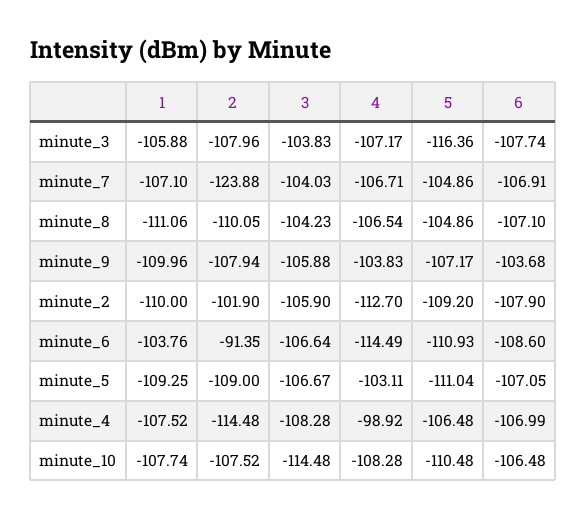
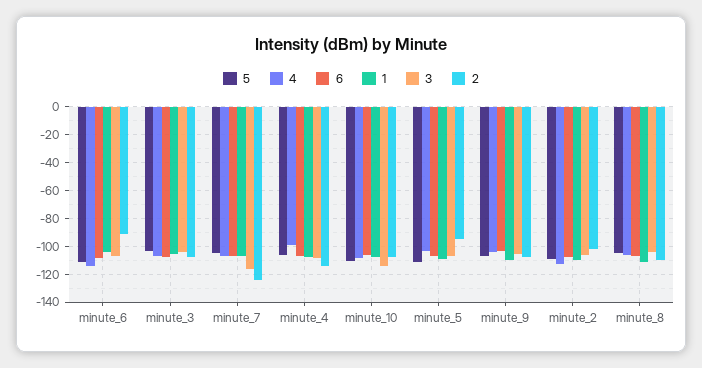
  {
    "1": {
      "minute_3": -105.88,
      "minute_7": -107.1,
      "minute_8": -111.06,
      "minute_9": -109.96,
      "minute_2": -110,
      "minute_6": -103.76,
      "minute_5": -109.25,
      "minute_4": -107.52,
      "minute_10": -107.74
    },
    "2": {
      "minute_3": -107.96,
      "minute_7": -123.88,
      "minute_8": -110.05,
      "minute_9": -107.94,
      "minute_2": -101.9,
      "minute_6": -91.35,
-     "minute_5": -109,
+     "minute_5": -95,
      "minute_4": -114.48,
      "minute_10": -107.52
    },
    "3": {
      "minute_3": -103.83,
-     "minute_7": -104.03,
+     "minute_7": -115,
      "minute_8": -104.23,
      "minute_9": -105.88,
      "minute_2": -105.9,
      "minute_6": -106.64,
      "minute_5": -106.67,
      "minute_4": -108.28,
      "minute_10": -114.48
    },
    "4": {
      "minute_3": -107.17,
      "minute_7": -106.71,
      "minute_8": -106.54,
      "minute_9": -103.83,
      "minute_2": -112.7,
      "minute_6": -114.49,
      "minute_5": -103.11,
      "minute_4": -98.92,
      "minute_10": -108.28
    },
    "5": {
-     "minute_3": -116.36,
+     "minute_3": -105,
      "minute_7": -104.86,
      "minute_8": -104.86,
      "minute_9": -107.17,
      "minute_2": -109.2,
      "minute_6": -110.93,
      "minute_5": -111.04,
      "minute_4": -106.48,
      "minute_10": -110.48
    },
    "6": {
      "minute_3": -107.74,
      "minute_7": -106.91,
      "minute_8": -107.1,
      "minute_9": -103.68,
      "minute_2": -107.9,
      "minute_6": -108.6,
      "minute_5": -107.05,
      "minute_4": -106.99,
      "minute_10": -106.48
    }
  }

